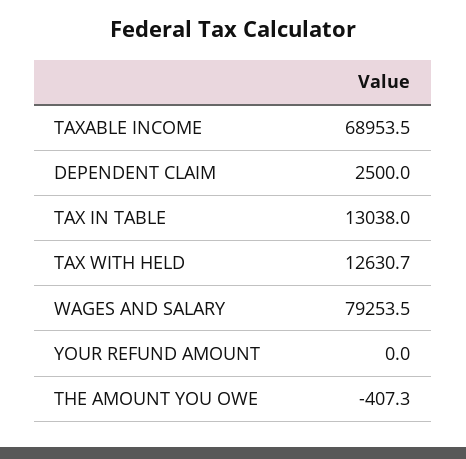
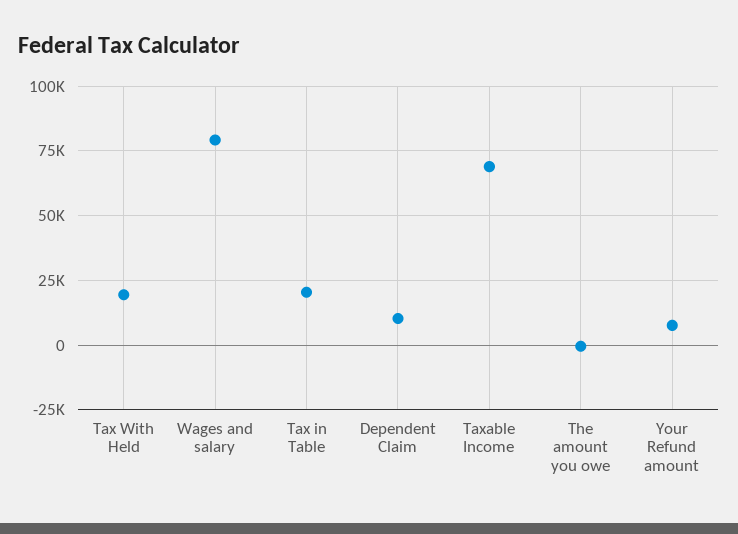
  {
    "TAXABLE INCOME": 68953.5,
-   "DEPENDENT CLAIM": 2500,
+   "DEPENDENT CLAIM": 10000,
-   "TAX IN TABLE": 13038,
+   "TAX IN TABLE": 20000,
-   "TAX WITH HELD": 12630.7,
+   "TAX WITH HELD": 20000,
    "WAGES AND SALARY": 79253.5,
-   "YOUR REFUND AMOUNT": 0,
+   "YOUR REFUND AMOUNT": 7500,
    "THE AMOUNT YOU OWE": -407.3
  }

